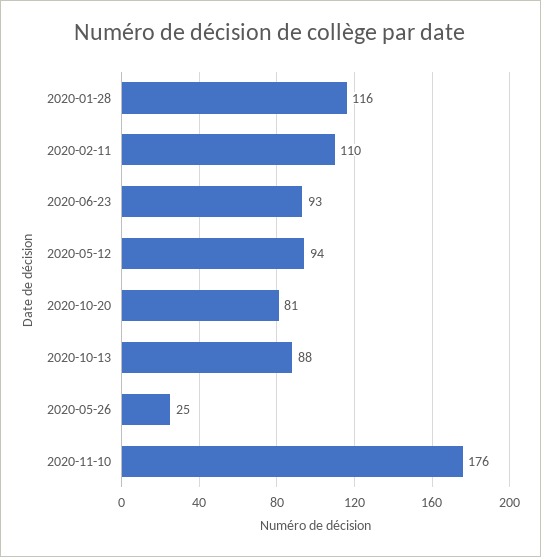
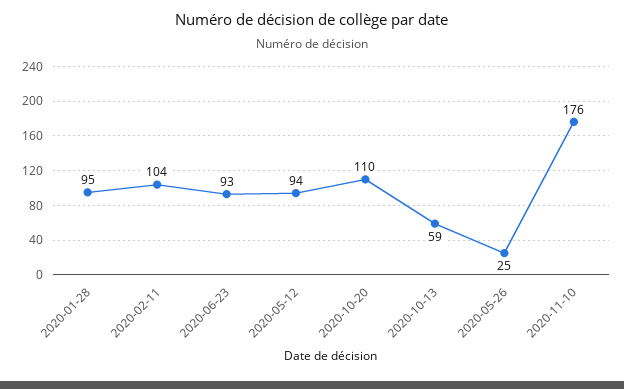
  {
-   "2020-01-28": 116,
+   "2020-01-28": 95,
-   "2020-02-11": 110,
+   "2020-02-11": 104,
    "2020-06-23": 93,
    "2020-05-12": 94,
-   "2020-10-20": 81,
+   "2020-10-20": 110,
-   "2020-10-13": 88,
+   "2020-10-13": 59,
    "2020-05-26": 25,
    "2020-11-10": 176
  }

